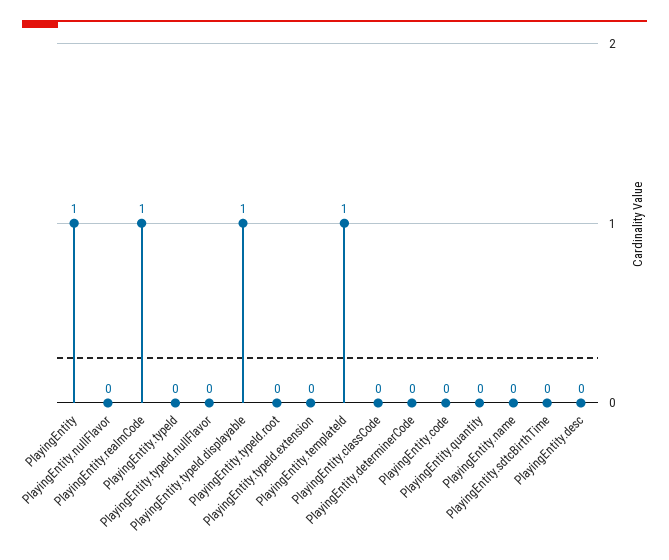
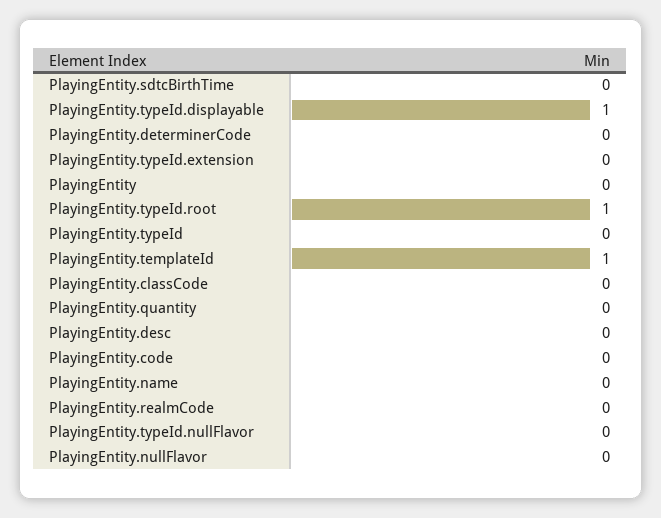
  {
-   "PlayingEntity": 1,
+   "PlayingEntity": 0,
    "PlayingEntity.nullFlavor": 0,
-   "PlayingEntity.realmCode": 1,
+   "PlayingEntity.realmCode": 0,
    "PlayingEntity.typeId": 0,
    "PlayingEntity.typeId.nullFlavor": 0,
    "PlayingEntity.typeId.displayable": 1,
-   "PlayingEntity.typeId.root": 0,
+   "PlayingEntity.typeId.root": 1,
    "PlayingEntity.typeId.extension": 0,
    "PlayingEntity.templateId": 1,
    "PlayingEntity.classCode": 0,
    "PlayingEntity.determinerCode": 0,
    "PlayingEntity.code": 0,
    "PlayingEntity.quantity": 0,
    "PlayingEntity.name": 0,
    "PlayingEntity.sdtcBirthTime": 0,
    "PlayingEntity.desc": 0
  }

